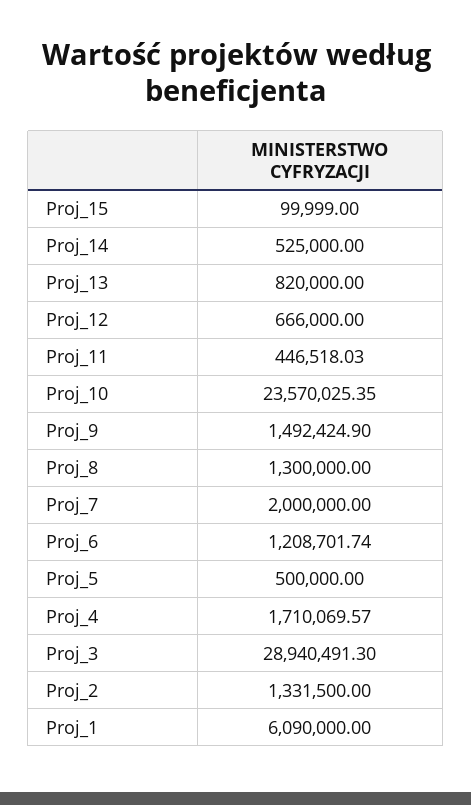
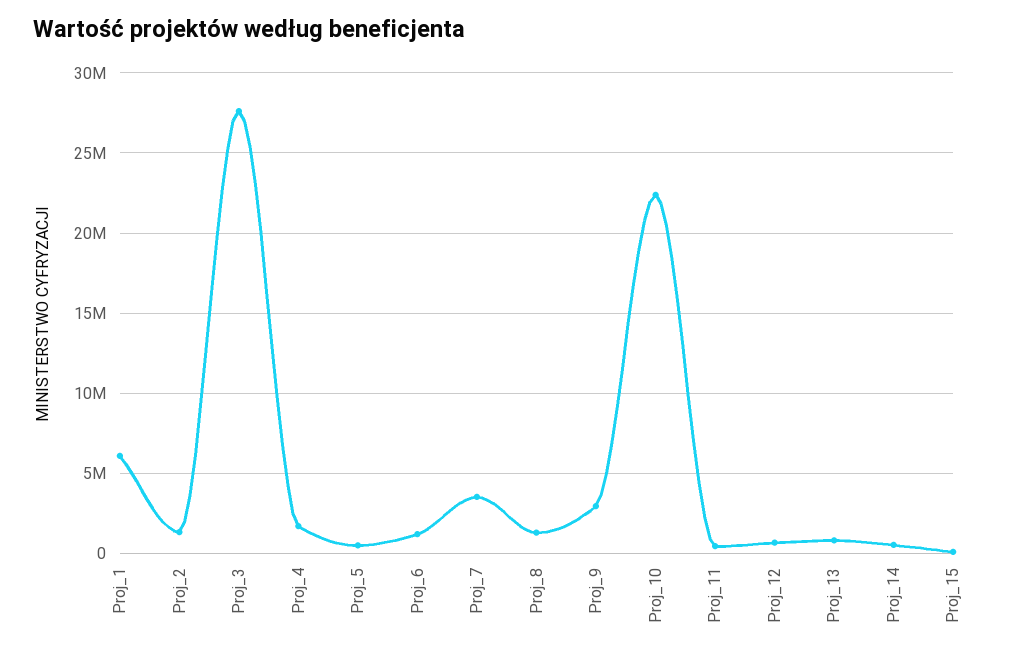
  {
    "Proj_15": 99999,
    "Proj_14": 525000,
    "Proj_13": 820000,
    "Proj_12": 666000,
    "Proj_11": 446518.03,
-   "Proj_10": 23570025.35,
+   "Proj_10": 22500000,
-   "Proj_9": 1492424.9,
+   "Proj_9": 3000000,
    "Proj_8": 1300000,
-   "Proj_7": 2000000,
+   "Proj_7": 3500000,
    "Proj_6": 1208701.74,
    "Proj_5": 500000,
    "Proj_4": 1710069.57,
-   "Proj_3": 28940491.3,
+   "Proj_3": 27500000,
    "Proj_2": 1331500,
    "Proj_1": 6090000
  }

